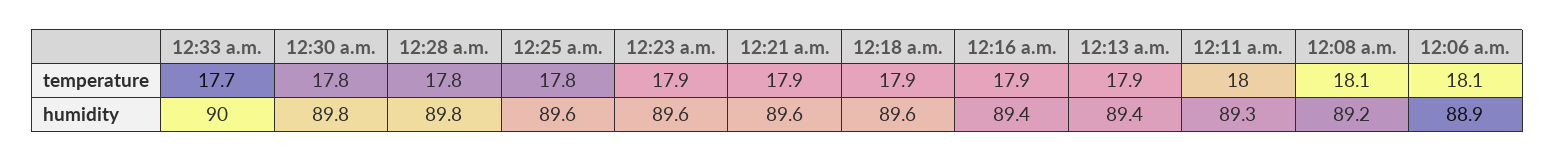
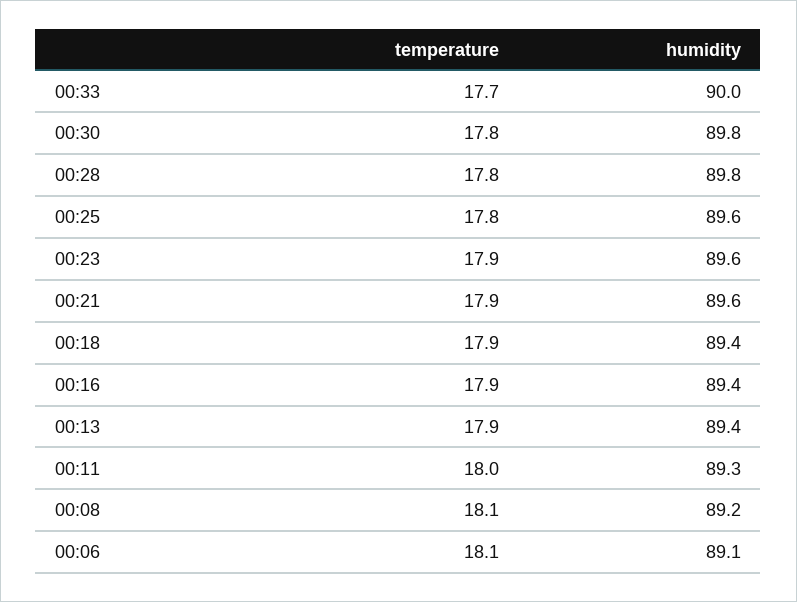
  {
    "12:33 a.m.": {
      "temperature": 17.7,
      "humidity": 90
    },
    "12:30 a.m.": {
      "temperature": 17.8,
      "humidity": 89.8
    },
    "12:28 a.m.": {
      "temperature": 17.8,
      "humidity": 89.8
    },
    "12:25 a.m.": {
      "temperature": 17.8,
      "humidity": 89.6
    },
    "12:23 a.m.": {
      "temperature": 17.9,
      "humidity": 89.6
    },
    "12:21 a.m.": {
      "temperature": 17.9,
      "humidity": 89.6
    },
    "12:18 a.m.": {
      "temperature": 17.9,
-     "humidity": 89.6
+     "humidity": 89.4
    },
    "12:16 a.m.": {
      "temperature": 17.9,
      "humidity": 89.4
    },
    "12:13 a.m.": {
      "temperature": 17.9,
      "humidity": 89.4
    },
    "12:11 a.m.": {
      "temperature": 18,
      "humidity": 89.3
    },
    "12:08 a.m.": {
      "temperature": 18.1,
      "humidity": 89.2
    },
    "12:06 a.m.": {
      "temperature": 18.1,
-     "humidity": 88.9
+     "humidity": 89.1
    }
  }

